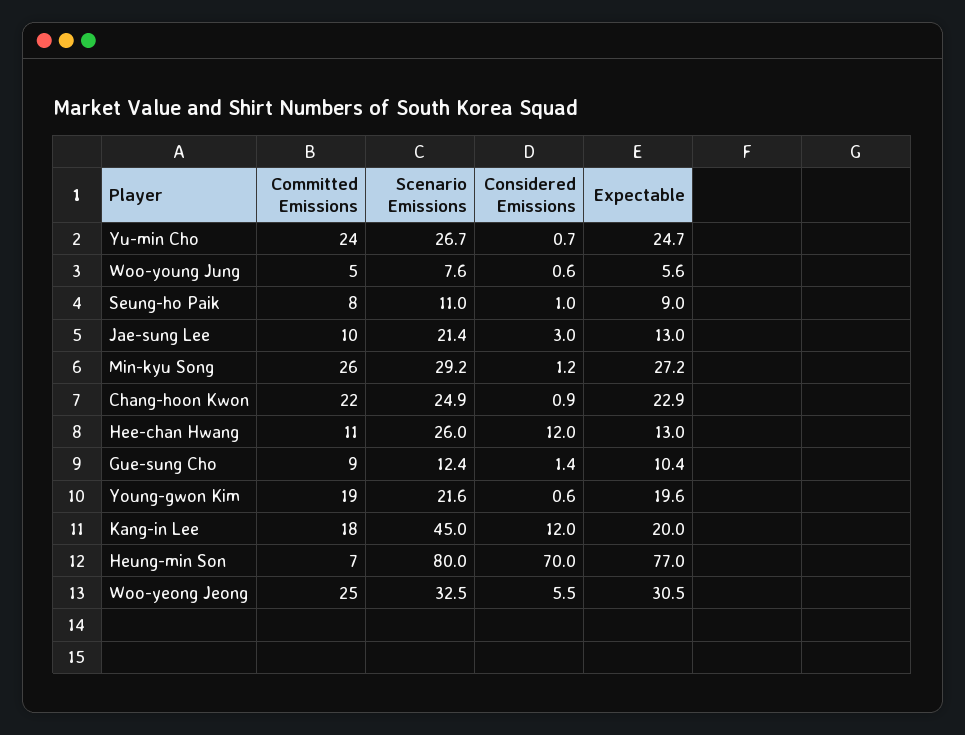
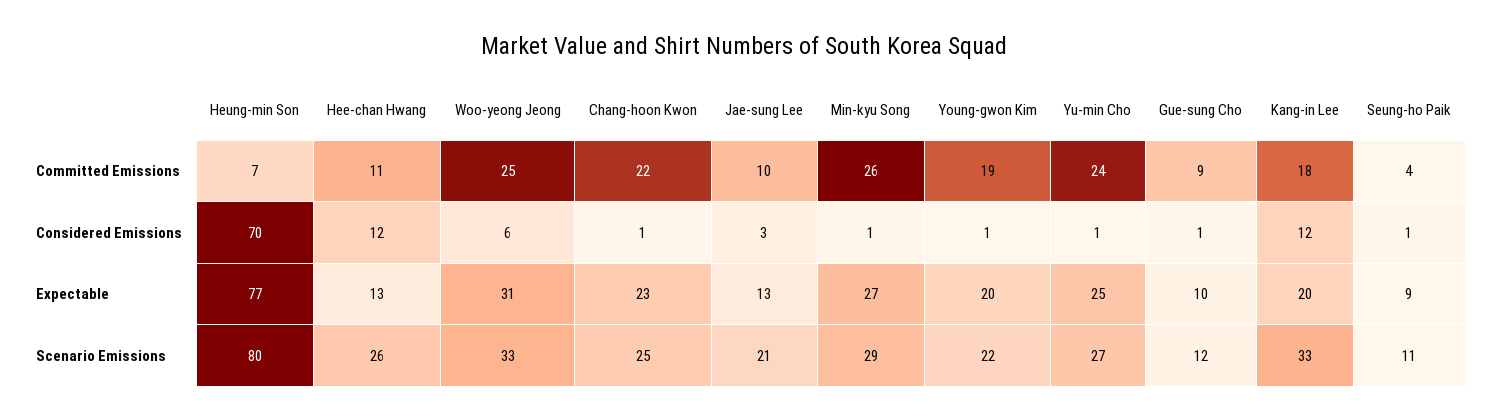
  {
    "Committed Emissions": {
      "Yu-min Cho": 24,
-     "Woo-young Jung": 5,
-     "Seung-ho Paik": 8,
+     "Seung-ho Paik": 4,
      "Jae-sung Lee": 10,
      "Min-kyu Song": 26,
      "Chang-hoon Kwon": 22,
      "Hee-chan Hwang": 11,
      "Gue-sung Cho": 9,
      "Young-gwon Kim": 19,
      "Kang-in Lee": 18,
      "Heung-min Son": 7,
      "Woo-yeong Jeong": 25
    },
    "Scenario Emissions": {
      "Yu-min Cho": 26.7,
-     "Woo-young Jung": 7.6,
      "Seung-ho Paik": 11,
      "Jae-sung Lee": 21.4,
      "Min-kyu Song": 29.2,
      "Chang-hoon Kwon": 24.9,
      "Hee-chan Hwang": 26,
      "Gue-sung Cho": 12.4,
      "Young-gwon Kim": 21.6,
-     "Kang-in Lee": 45,
+     "Kang-in Lee": 33,
      "Heung-min Son": 80,
      "Woo-yeong Jeong": 32.5
    },
    "Considered Emissions": {
      "Yu-min Cho": 0.7,
-     "Woo-young Jung": 0.6,
      "Seung-ho Paik": 1,
      "Jae-sung Lee": 3,
      "Min-kyu Song": 1.2,
      "Chang-hoon Kwon": 0.9,
      "Hee-chan Hwang": 12,
      "Gue-sung Cho": 1.4,
      "Young-gwon Kim": 0.6,
      "Kang-in Lee": 12,
      "Heung-min Son": 70,
      "Woo-yeong Jeong": 5.5
    },
    "Expectable": {
      "Yu-min Cho": 24.7,
-     "Woo-young Jung": 5.6,
      "Seung-ho Paik": 9,
      "Jae-sung Lee": 13,
      "Min-kyu Song": 27.2,
      "Chang-hoon Kwon": 22.9,
      "Hee-chan Hwang": 13,
      "Gue-sung Cho": 10.4,
      "Young-gwon Kim": 19.6,
      "Kang-in Lee": 20,
      "Heung-min Son": 77,
      "Woo-yeong Jeong": 30.5
    }
  }

